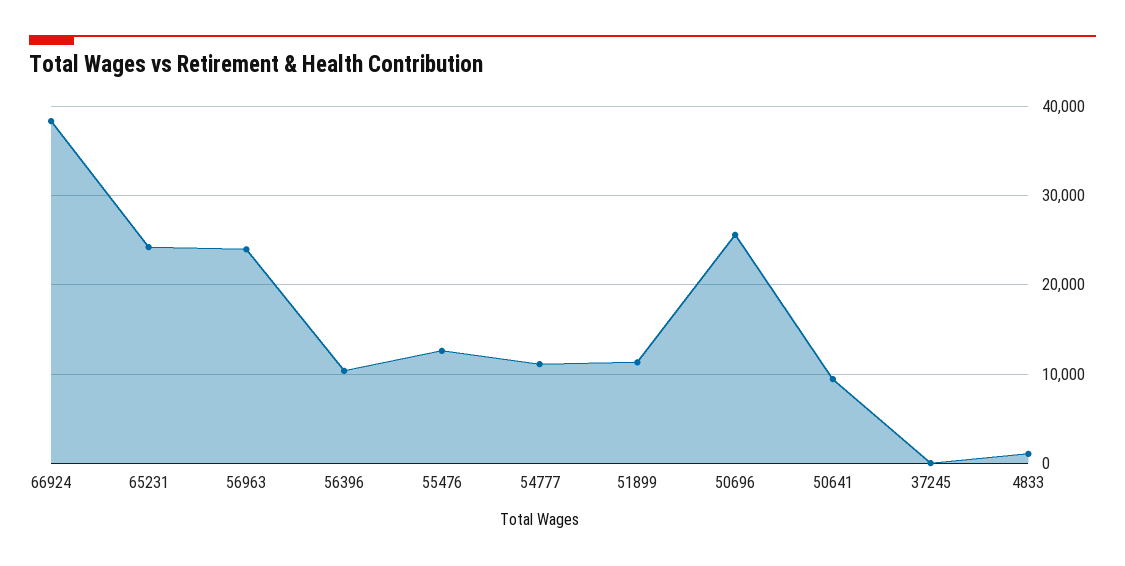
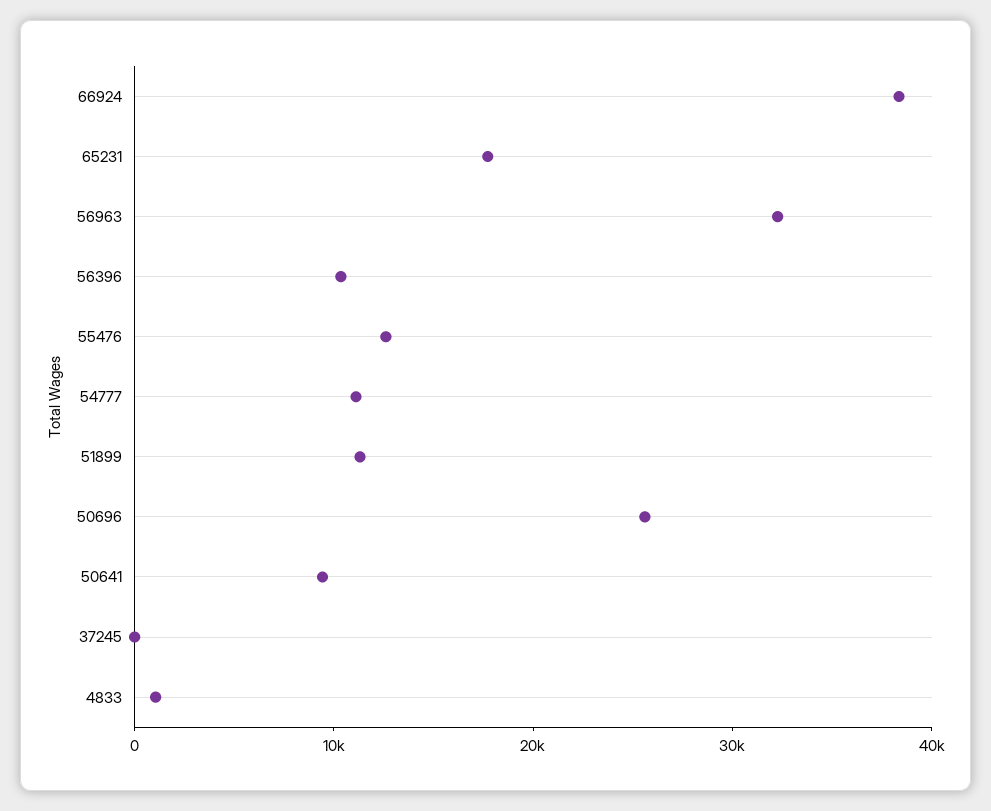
  {
    "66924": 38000,
-   "65231": 24000,
+   "65231": 18000,
-   "56963": 24000,
+   "56963": 32000,
    "56396": 10000,
    "55476": 13000,
    "54777": 11000,
    "51899": 11000,
    "50696": 26000,
    "50641": 9000,
    "37245": 0,
    "4833": 1000
  }

